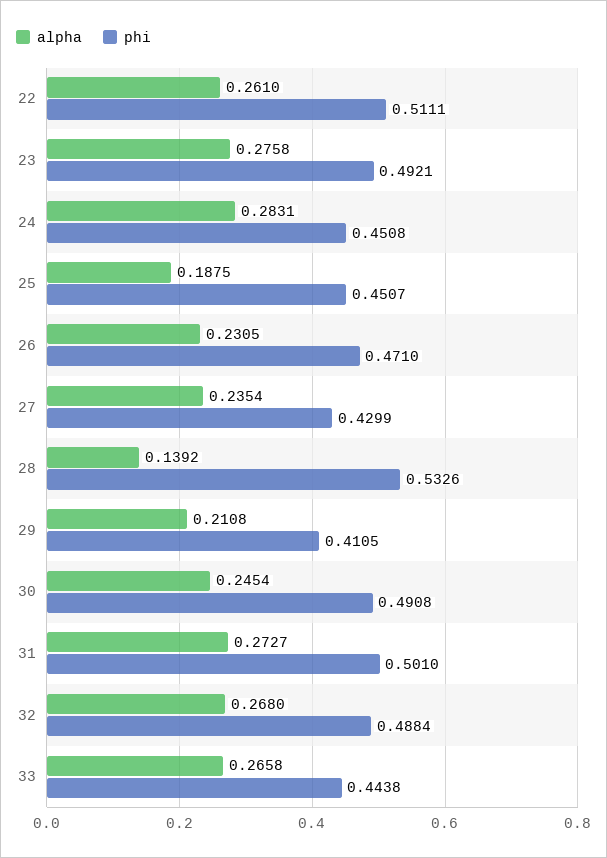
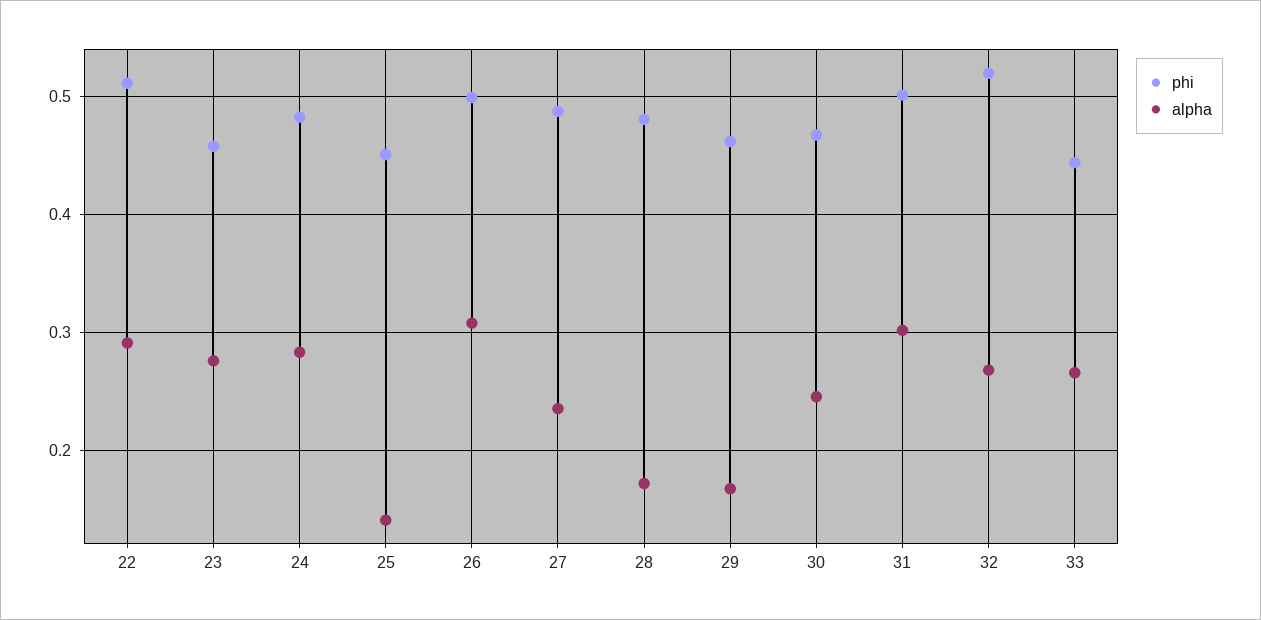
  {
    "alpha": {
-     "22": 0.261,
+     "22": 0.29,
      "23": 0.2758,
      "24": 0.2831,
-     "25": 0.1875,
+     "25": 0.14,
-     "26": 0.2305,
+     "26": 0.31,
      "27": 0.2354,
-     "28": 0.1392,
+     "28": 0.17,
-     "29": 0.2108,
+     "29": 0.17,
      "30": 0.2454,
-     "31": 0.2727,
+     "31": 0.3,
      "32": 0.268,
      "33": 0.2658
    },
    "phi": {
      "22": 0.5111,
-     "23": 0.4921,
+     "23": 0.46,
-     "24": 0.4508,
+     "24": 0.48,
      "25": 0.4507,
-     "26": 0.471,
+     "26": 0.5,
-     "27": 0.4299,
+     "27": 0.49,
-     "28": 0.5326,
+     "28": 0.48,
-     "29": 0.4105,
+     "29": 0.46,
-     "30": 0.4908,
+     "30": 0.47,
      "31": 0.501,
-     "32": 0.4884,
+     "32": 0.52,
      "33": 0.4438
    }
  }

